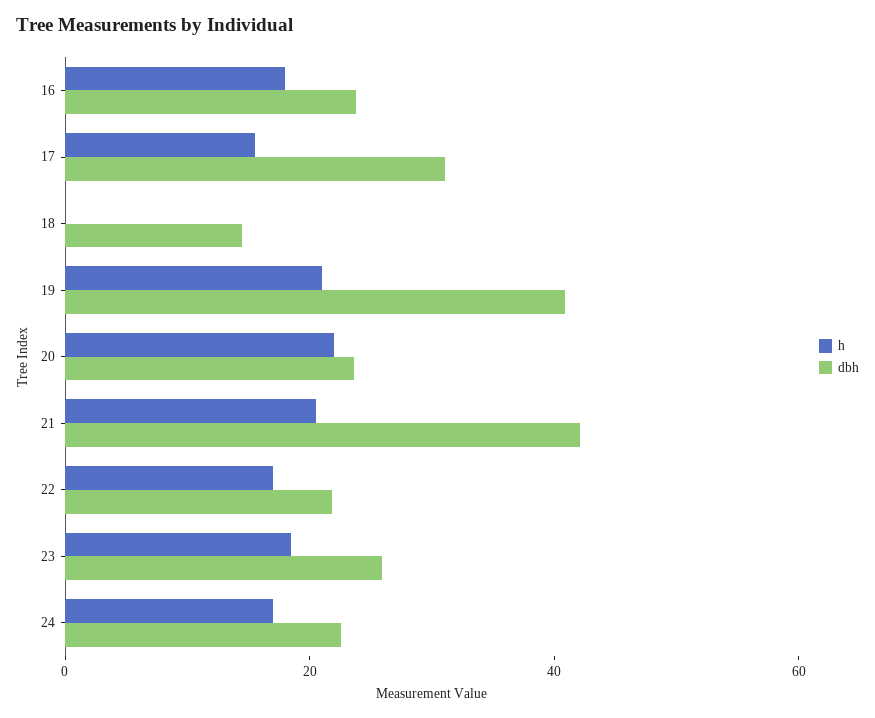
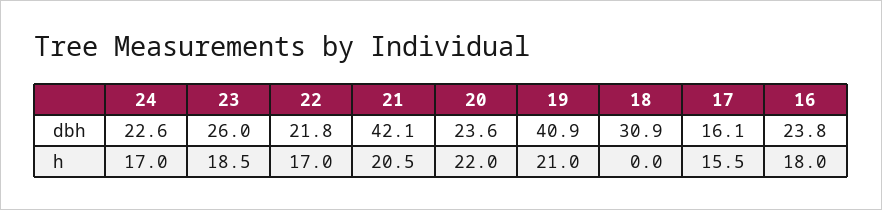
  {
    "h": {
      "16": 18,
      "17": 15.5,
      "18": 0,
      "19": 21,
      "20": 22,
      "21": 20.5,
      "22": 17,
      "23": 18.5,
      "24": 17
    },
    "dbh": {
      "16": 23.8,
-     "17": 30,
+     "17": 16.1,
-     "18": 15,
+     "18": 30.9,
      "19": 40.9,
      "20": 23.6,
      "21": 42.1,
      "22": 21.8,
      "23": 26,
      "24": 22.6
    }
  }

